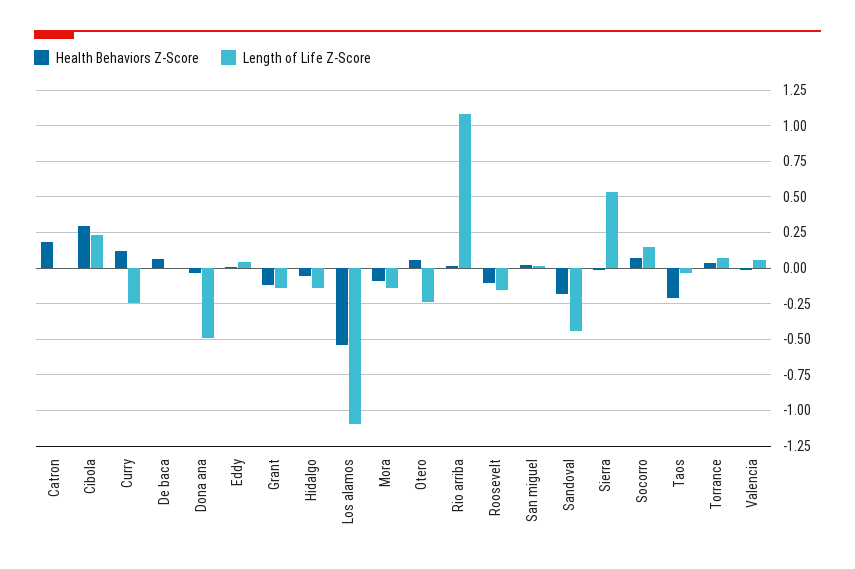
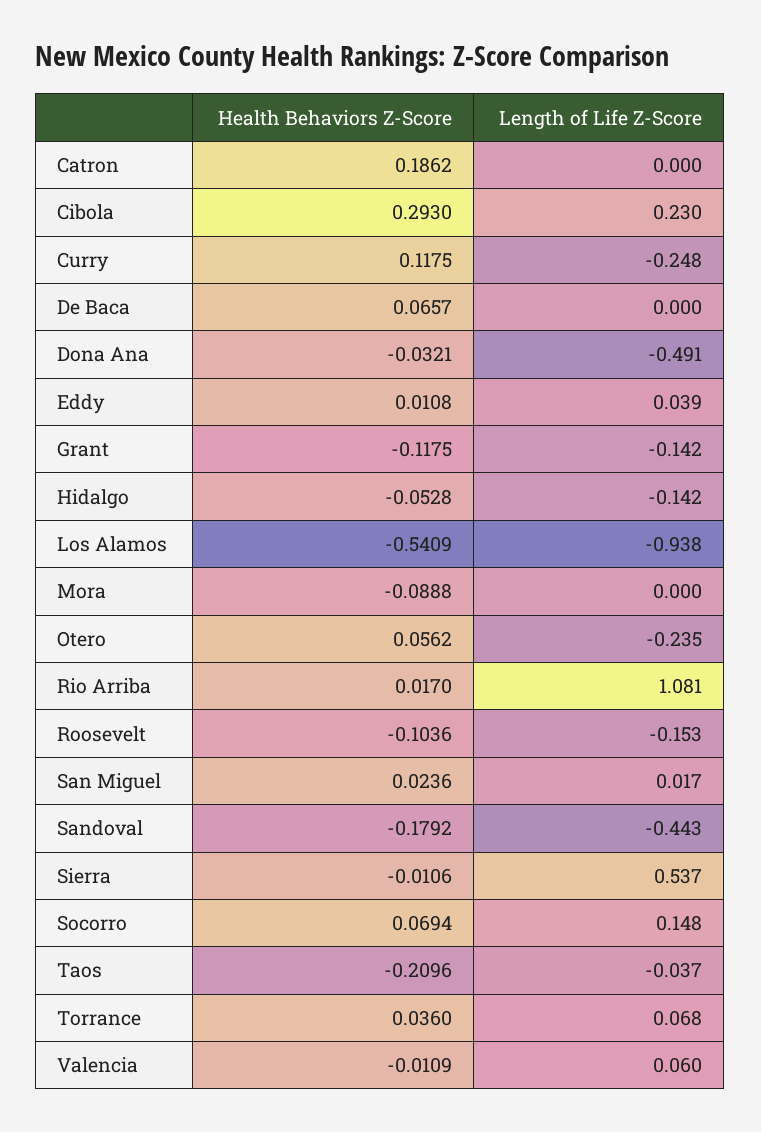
  {
    "Health Behaviors Z-Score": {
      "Catron": 0.1862,
      "Cibola": 0.293,
      "Curry": 0.1175,
      "De baca": 0.0657,
      "Dona ana": -0.0321,
      "Eddy": 0.0108,
      "Grant": -0.1175,
      "Hidalgo": -0.0528,
      "Los alamos": -0.5409,
      "Mora": -0.0888,
      "Otero": 0.0562,
      "Rio arriba": 0.017,
      "Roosevelt": -0.1036,
      "San miguel": 0.0236,
      "Sandoval": -0.1792,
      "Sierra": -0.0106,
      "Socorro": 0.0694,
      "Taos": -0.2096,
      "Torrance": 0.036,
      "Valencia": -0.0109
    },
    "Length of Life Z-Score": {
      "Catron": 0,
      "Cibola": 0.23,
      "Curry": -0.248,
      "De baca": 0,
      "Dona ana": -0.491,
      "Eddy": 0.039,
      "Grant": -0.142,
      "Hidalgo": -0.142,
-     "Los alamos": -1.1,
+     "Los alamos": -0.938,
-     "Mora": -0.15,
+     "Mora": 0,
      "Otero": -0.235,
      "Rio arriba": 1.081,
      "Roosevelt": -0.153,
      "San miguel": 0.017,
      "Sandoval": -0.443,
      "Sierra": 0.537,
      "Socorro": 0.148,
      "Taos": -0.037,
      "Torrance": 0.068,
      "Valencia": 0.06
    }
  }

